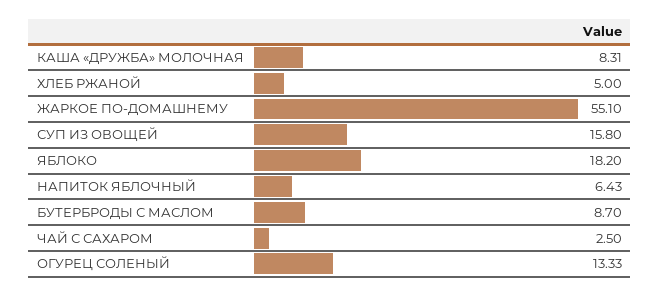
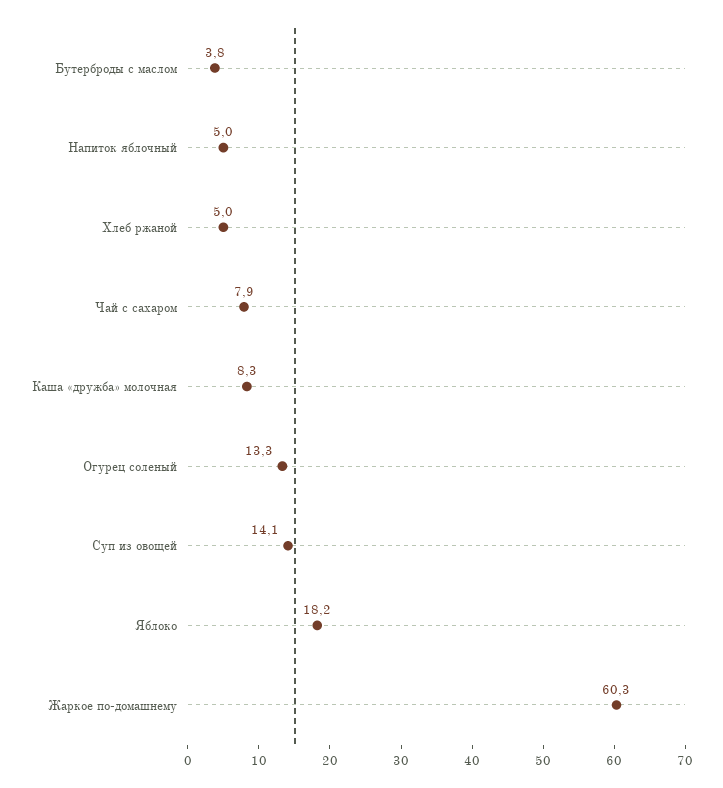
  {
    "КАША «ДРУЖБА» МОЛОЧНАЯ": 8.31,
    "ХЛЕБ РЖАНОЙ": 5,
-   "ЖАРКОЕ ПО-ДОМАШНЕМУ": 55.1,
+   "ЖАРКОЕ ПО-ДОМАШНЕМУ": 60.3,
-   "СУП ИЗ ОВОЩЕЙ": 15.8,
+   "СУП ИЗ ОВОЩЕЙ": 14.1,
    "ЯБЛОКО": 18.2,
-   "НАПИТОК ЯБЛОЧНЫЙ": 6.43,
+   "НАПИТОК ЯБЛОЧНЫЙ": 5,
-   "БУТЕРБРОДЫ С МАСЛОМ": 8.7,
+   "БУТЕРБРОДЫ С МАСЛОМ": 3.8,
-   "ЧАЙ С САХАРОМ": 2.5,
+   "ЧАЙ С САХАРОМ": 7.9,
    "ОГУРЕЦ СОЛЕНЫЙ": 13.33
  }

